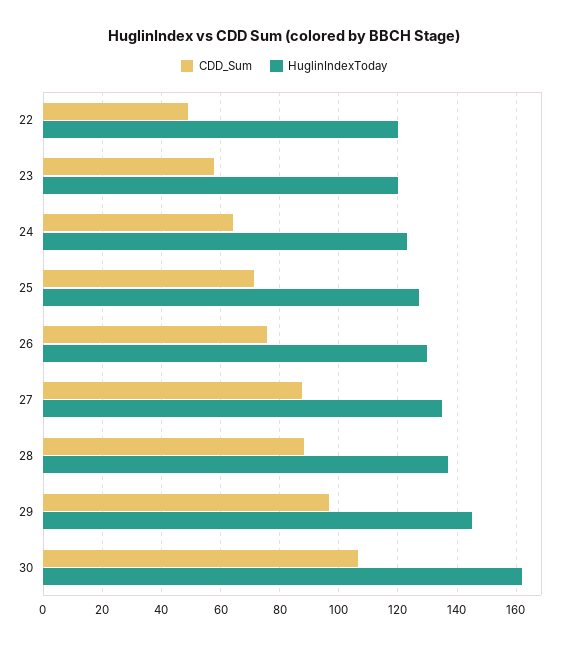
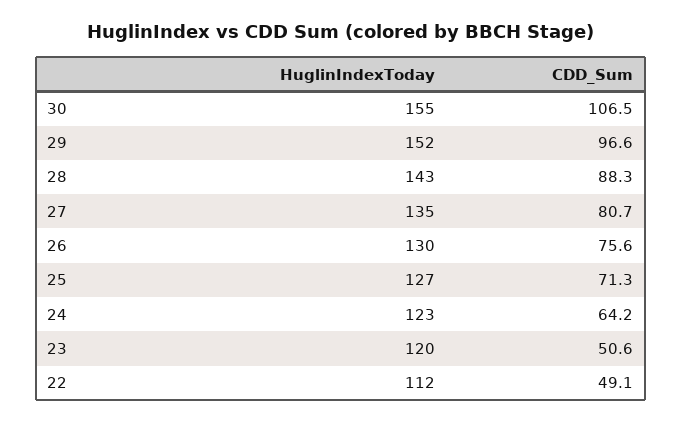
  {
    "CDD_Sum": {
      "22": 49.1,
-     "23": 57.5,
+     "23": 50.6,
      "24": 64.2,
      "25": 71.3,
      "26": 75.6,
-     "27": 87.5,
+     "27": 80.7,
      "28": 88.3,
      "29": 96.6,
      "30": 106.5
    },
    "HuglinIndexToday": {
-     "22": 120,
+     "22": 112,
      "23": 120,
      "24": 123,
      "25": 127,
      "26": 130,
      "27": 135,
-     "28": 137.5,
+     "28": 143,
-     "29": 145,
+     "29": 152,
-     "30": 162.5
+     "30": 155
    }
  }

